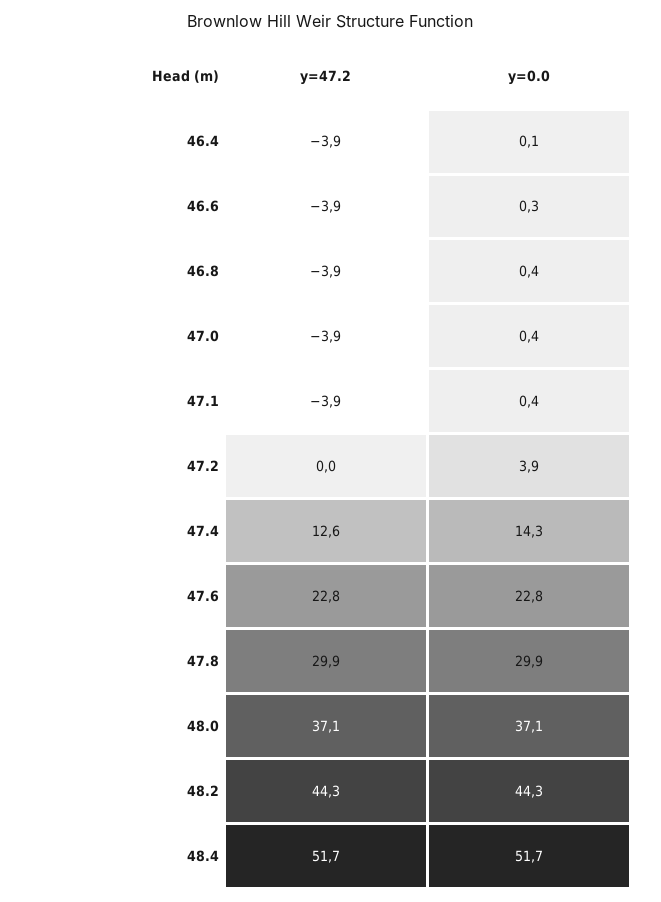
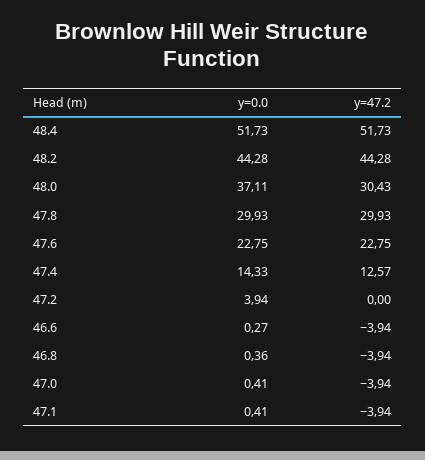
  {
    "y=47.2": {
-     "46.4": -3.9,
      "46.6": -3.94,
      "46.8": -3.94,
      "47.0": -3.94,
      "47.1": -3.94,
      "47.2": 0,
      "47.4": 12.57,
      "47.6": 22.75,
      "47.8": 29.93,
-     "48.0": 37.1,
+     "48.0": 30.43,
      "48.2": 44.28,
      "48.4": 51.73
    },
    "y=0.0": {
-     "46.4": 0.1,
      "46.6": 0.27,
      "46.8": 0.36,
      "47.0": 0.41,
      "47.1": 0.41,
      "47.2": 3.94,
      "47.4": 14.33,
      "47.6": 22.75,
      "47.8": 29.93,
      "48.0": 37.11,
      "48.2": 44.28,
      "48.4": 51.73
    }
  }

